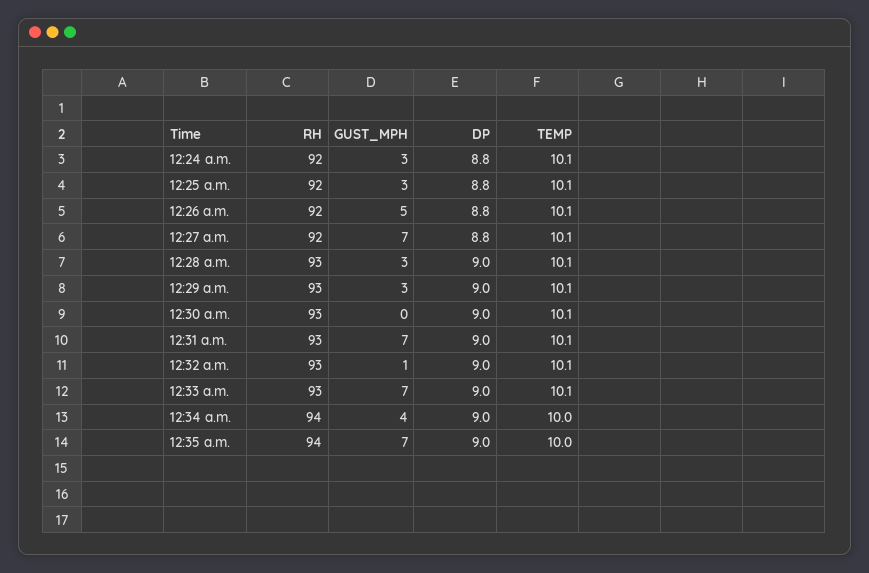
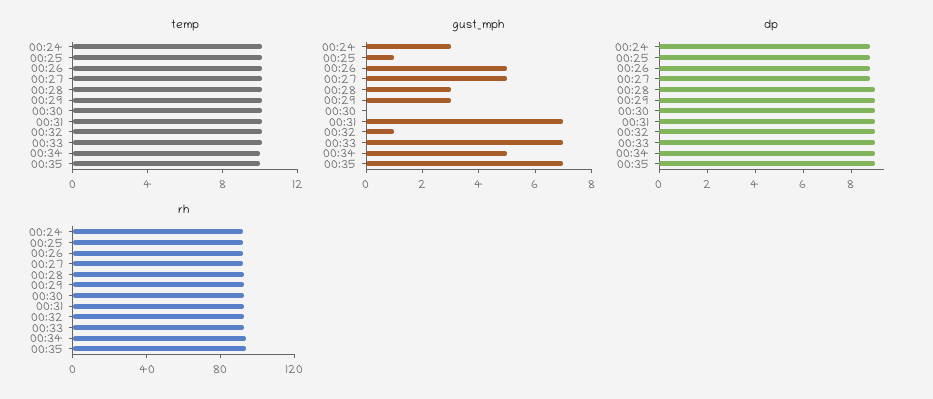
  {
    "RH": {
      "12:24 a.m.": 92,
      "12:25 a.m.": 92,
      "12:26 a.m.": 92,
      "12:27 a.m.": 92,
      "12:28 a.m.": 93,
      "12:29 a.m.": 93,
      "12:30 a.m.": 93,
      "12:31 a.m.": 93,
      "12:32 a.m.": 93,
      "12:33 a.m.": 93,
      "12:34 a.m.": 94,
      "12:35 a.m.": 94
    },
    "GUST_MPH": {
      "12:24 a.m.": 3,
-     "12:25 a.m.": 3,
+     "12:25 a.m.": 1,
      "12:26 a.m.": 5,
-     "12:27 a.m.": 7,
+     "12:27 a.m.": 5,
      "12:28 a.m.": 3,
      "12:29 a.m.": 3,
      "12:30 a.m.": 0,
      "12:31 a.m.": 7,
      "12:32 a.m.": 1,
      "12:33 a.m.": 7,
-     "12:34 a.m.": 4,
+     "12:34 a.m.": 5,
      "12:35 a.m.": 7
    },
    "DP": {
      "12:24 a.m.": 8.8,
      "12:25 a.m.": 8.8,
      "12:26 a.m.": 8.8,
      "12:27 a.m.": 8.8,
      "12:28 a.m.": 9,
      "12:29 a.m.": 9,
      "12:30 a.m.": 9,
      "12:31 a.m.": 9,
      "12:32 a.m.": 9,
      "12:33 a.m.": 9,
      "12:34 a.m.": 9,
      "12:35 a.m.": 9
    },
    "TEMP": {
      "12:24 a.m.": 10.1,
      "12:25 a.m.": 10.1,
      "12:26 a.m.": 10.1,
      "12:27 a.m.": 10.1,
      "12:28 a.m.": 10.1,
      "12:29 a.m.": 10.1,
      "12:30 a.m.": 10.1,
      "12:31 a.m.": 10.1,
      "12:32 a.m.": 10.1,
      "12:33 a.m.": 10.1,
      "12:34 a.m.": 10,
      "12:35 a.m.": 10
    }
  }

